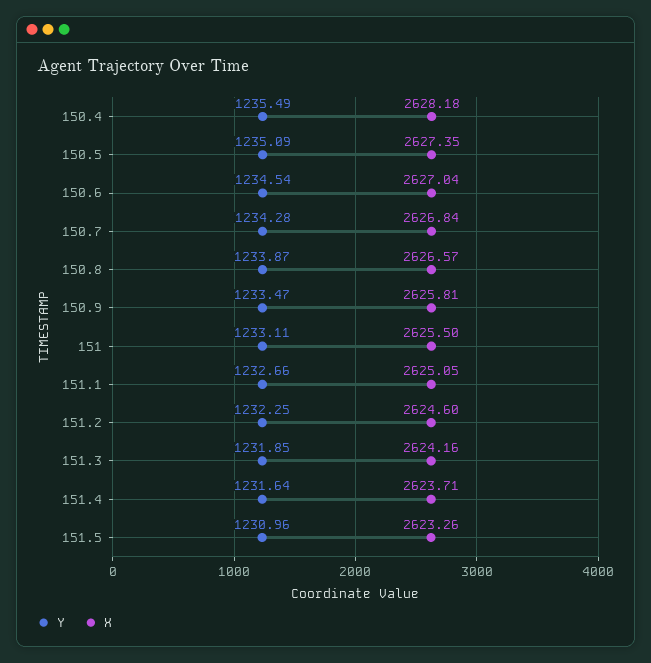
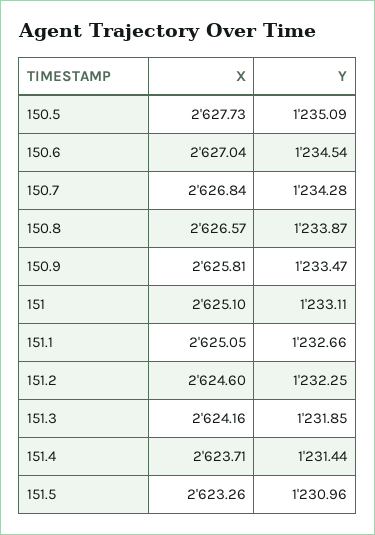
  {
    "Y": {
-     "150.4": 1235.49,
      "150.5": 1235.09,
      "150.6": 1234.54,
      "150.7": 1234.28,
      "150.8": 1233.87,
      "150.9": 1233.47,
      "151": 1233.11,
      "151.1": 1232.66,
      "151.2": 1232.25,
      "151.3": 1231.85,
-     "151.4": 1231.64,
+     "151.4": 1231.44,
      "151.5": 1230.96
    },
    "X": {
-     "150.4": 2628.18,
-     "150.5": 2627.35,
+     "150.5": 2627.73,
      "150.6": 2627.04,
      "150.7": 2626.84,
      "150.8": 2626.57,
      "150.9": 2625.81,
-     "151": 2625.5,
+     "151": 2625.1,
      "151.1": 2625.05,
      "151.2": 2624.6,
      "151.3": 2624.16,
      "151.4": 2623.71,
      "151.5": 2623.26
    }
  }

